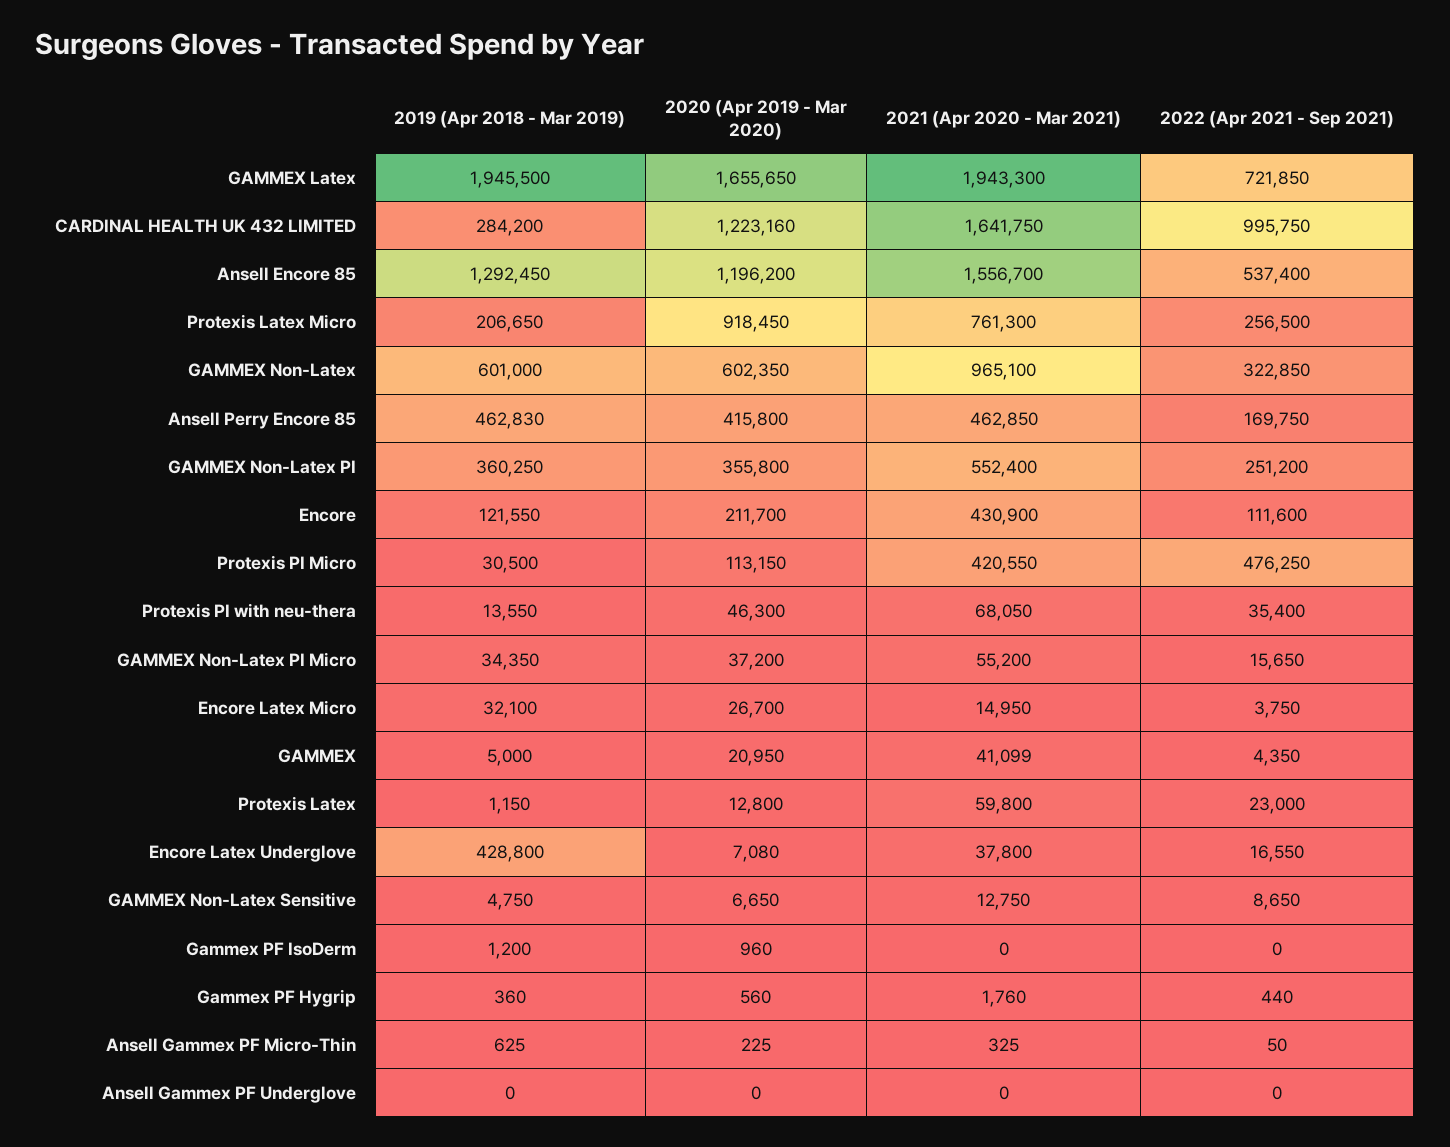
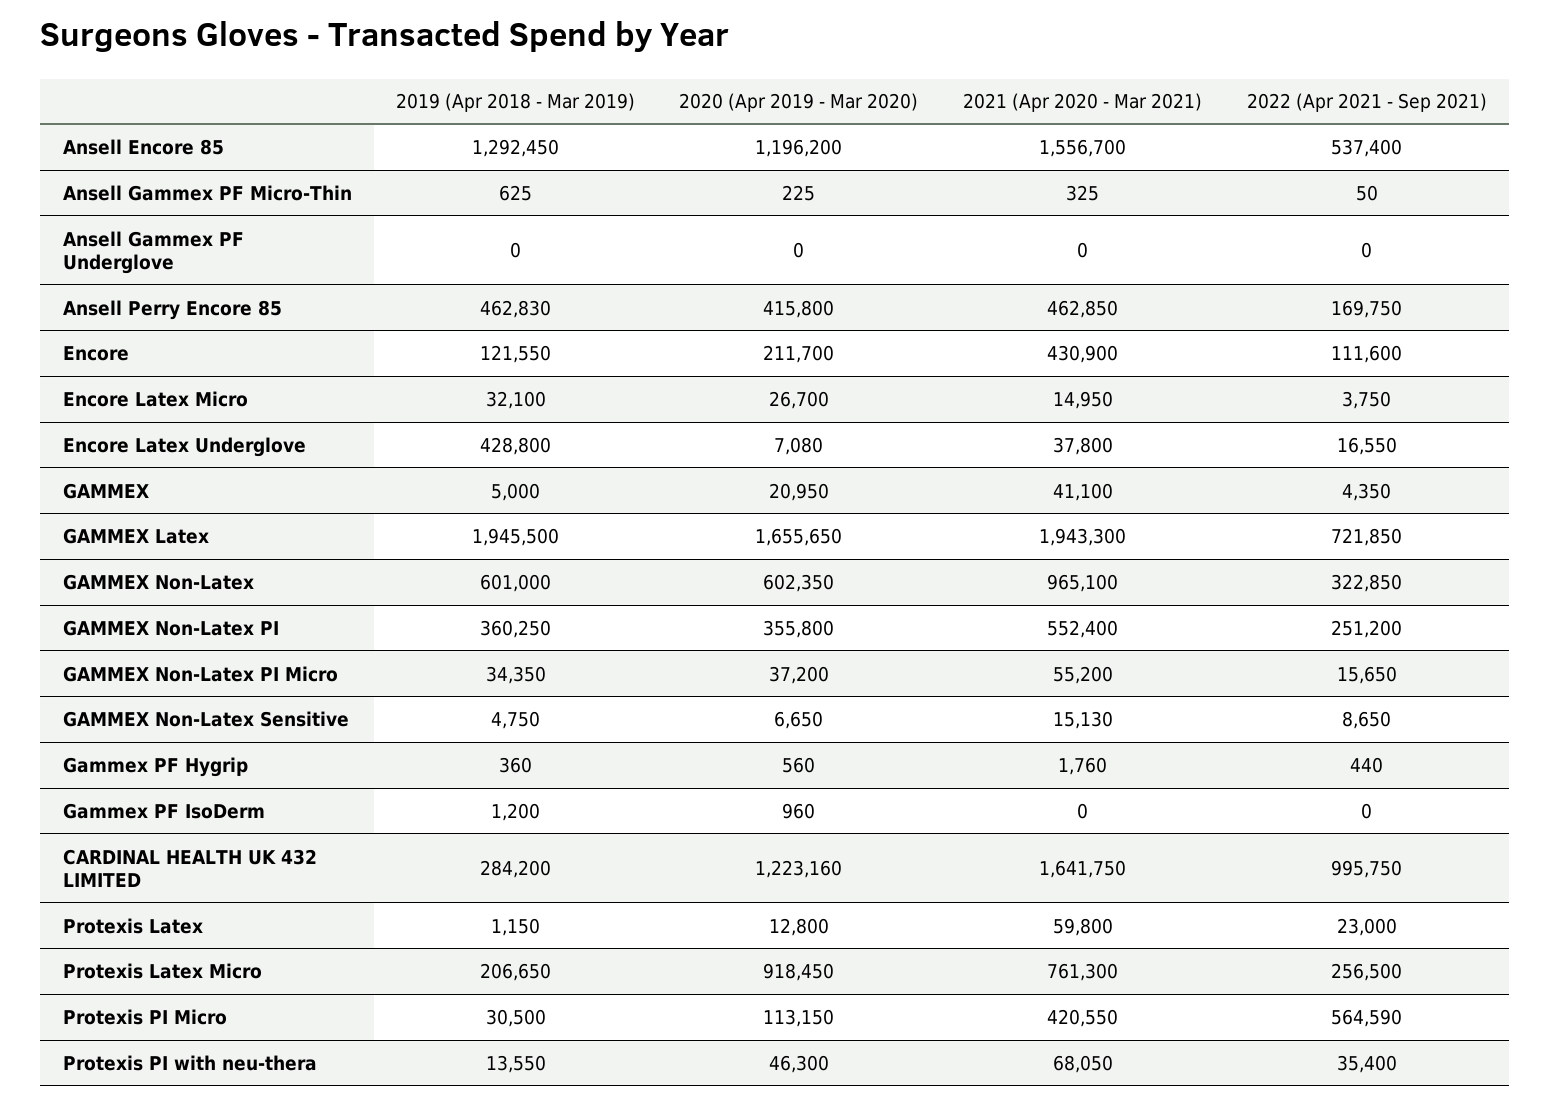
  {
    "2019 (Apr 2018 - Mar 2019)": {
      "GAMMEX Latex": 1945500,
      "CARDINAL HEALTH UK 432 LIMITED": 284200,
      "Ansell Encore 85": 1292450,
      "Protexis Latex Micro": 206650,
      "GAMMEX Non-Latex": 601000,
      "Ansell Perry Encore 85": 462830,
      "GAMMEX Non-Latex PI": 360250,
      "Encore": 121550,
      "Protexis PI Micro": 30500,
      "Protexis PI with neu-thera": 13550,
      "GAMMEX Non-Latex PI Micro": 34350,
      "Encore Latex Micro": 32100,
      "GAMMEX": 5000,
      "Protexis Latex": 1150,
      "Encore Latex Underglove": 428800,
      "GAMMEX Non-Latex Sensitive": 4750,
      "Gammex PF IsoDerm": 1200,
      "Gammex PF Hygrip": 360,
      "Ansell Gammex PF Micro-Thin": 625,
      "Ansell Gammex PF Underglove": 0
    },
    "2020 (Apr 2019 - Mar 2020)": {
      "GAMMEX Latex": 1655650,
      "CARDINAL HEALTH UK 432 LIMITED": 1223160,
      "Ansell Encore 85": 1196200,
      "Protexis Latex Micro": 918450,
      "GAMMEX Non-Latex": 602350,
      "Ansell Perry Encore 85": 415800,
      "GAMMEX Non-Latex PI": 355800,
      "Encore": 211700,
      "Protexis PI Micro": 113150,
      "Protexis PI with neu-thera": 46300,
      "GAMMEX Non-Latex PI Micro": 37200,
      "Encore Latex Micro": 26700,
      "GAMMEX": 20950,
      "Protexis Latex": 12800,
      "Encore Latex Underglove": 7080,
      "GAMMEX Non-Latex Sensitive": 6650,
      "Gammex PF IsoDerm": 960,
      "Gammex PF Hygrip": 560,
      "Ansell Gammex PF Micro-Thin": 225,
      "Ansell Gammex PF Underglove": 0
    },
    "2021 (Apr 2020 - Mar 2021)": {
      "GAMMEX Latex": 1943300,
      "CARDINAL HEALTH UK 432 LIMITED": 1641750,
      "Ansell Encore 85": 1556700,
      "Protexis Latex Micro": 761300,
      "GAMMEX Non-Latex": 965100,
      "Ansell Perry Encore 85": 462850,
      "GAMMEX Non-Latex PI": 552400,
      "Encore": 430900,
      "Protexis PI Micro": 420550,
      "Protexis PI with neu-thera": 68050,
      "GAMMEX Non-Latex PI Micro": 55200,
      "Encore Latex Micro": 14950,
-     "GAMMEX": 41099,
+     "GAMMEX": 41100,
      "Protexis Latex": 59800,
      "Encore Latex Underglove": 37800,
-     "GAMMEX Non-Latex Sensitive": 12750,
+     "GAMMEX Non-Latex Sensitive": 15130,
      "Gammex PF IsoDerm": 0,
      "Gammex PF Hygrip": 1760,
      "Ansell Gammex PF Micro-Thin": 325,
      "Ansell Gammex PF Underglove": 0
    },
    "2022 (Apr 2021 - Sep 2021)": {
      "GAMMEX Latex": 721850,
      "CARDINAL HEALTH UK 432 LIMITED": 995750,
      "Ansell Encore 85": 537400,
      "Protexis Latex Micro": 256500,
      "GAMMEX Non-Latex": 322850,
      "Ansell Perry Encore 85": 169750,
      "GAMMEX Non-Latex PI": 251200,
      "Encore": 111600,
-     "Protexis PI Micro": 476250,
+     "Protexis PI Micro": 564590,
      "Protexis PI with neu-thera": 35400,
      "GAMMEX Non-Latex PI Micro": 15650,
      "Encore Latex Micro": 3750,
      "GAMMEX": 4350,
      "Protexis Latex": 23000,
      "Encore Latex Underglove": 16550,
      "GAMMEX Non-Latex Sensitive": 8650,
      "Gammex PF IsoDerm": 0,
      "Gammex PF Hygrip": 440,
      "Ansell Gammex PF Micro-Thin": 50,
      "Ansell Gammex PF Underglove": 0
    }
  }

